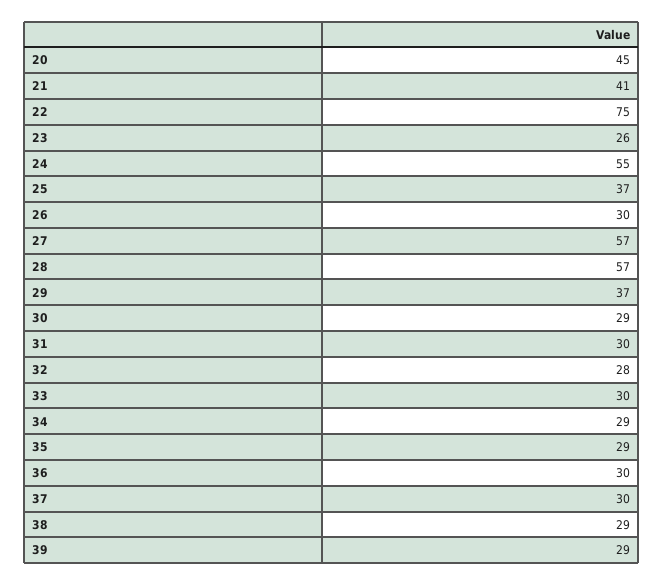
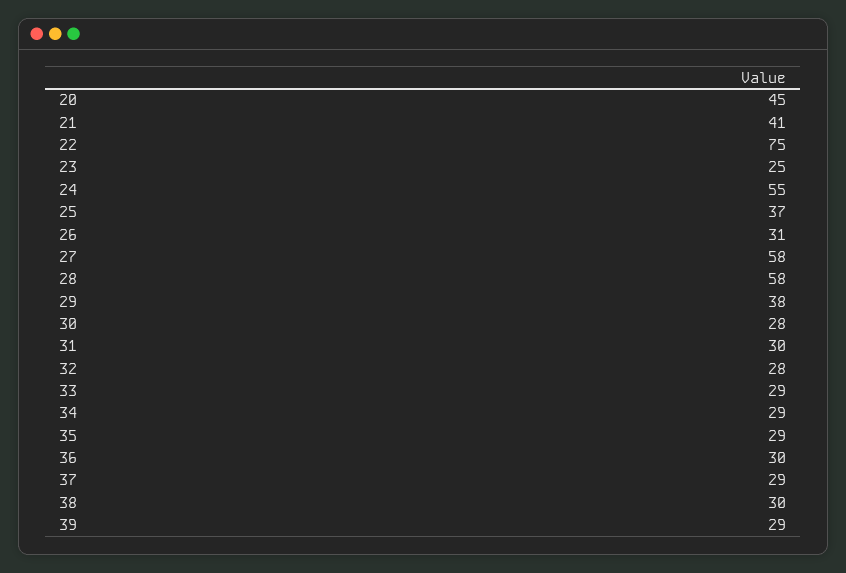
  {
    "20": 45,
    "21": 41,
    "22": 75,
-   "23": 26,
+   "23": 25,
    "24": 55,
    "25": 37,
-   "26": 30,
+   "26": 31,
-   "27": 57,
+   "27": 58,
-   "28": 57,
+   "28": 58,
-   "29": 37,
+   "29": 38,
-   "30": 29,
+   "30": 28,
    "31": 30,
    "32": 28,
-   "33": 30,
+   "33": 29,
    "34": 29,
    "35": 29,
    "36": 30,
-   "37": 30,
+   "37": 29,
-   "38": 29,
+   "38": 30,
    "39": 29
  }

